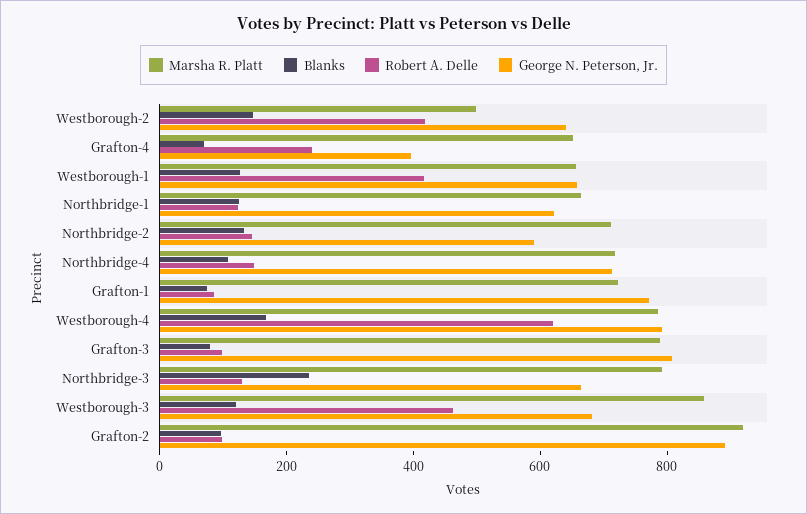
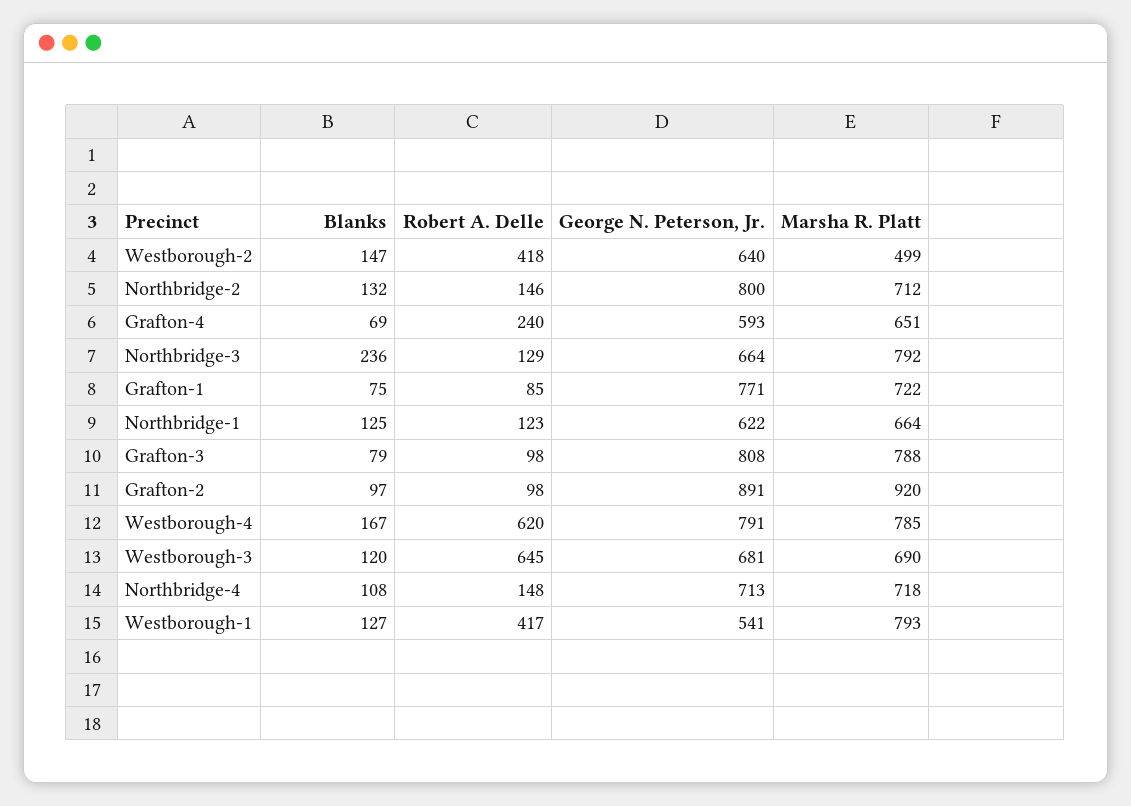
  {
    "Marsha R. Platt": {
      "Westborough-2": 499,
      "Grafton-4": 651,
-     "Westborough-1": 650,
+     "Westborough-1": 793,
      "Northbridge-1": 664,
      "Northbridge-2": 712,
      "Northbridge-4": 718,
      "Grafton-1": 722,
      "Westborough-4": 785,
      "Grafton-3": 788,
      "Northbridge-3": 792,
-     "Westborough-3": 850,
+     "Westborough-3": 690,
      "Grafton-2": 920
    },
    "Blanks": {
      "Westborough-2": 147,
      "Grafton-4": 69,
      "Westborough-1": 127,
      "Northbridge-1": 125,
      "Northbridge-2": 132,
      "Northbridge-4": 108,
      "Grafton-1": 75,
      "Westborough-4": 167,
      "Grafton-3": 79,
      "Northbridge-3": 236,
      "Westborough-3": 120,
      "Grafton-2": 97
    },
    "Robert A. Delle": {
      "Westborough-2": 418,
      "Grafton-4": 240,
      "Westborough-1": 417,
      "Northbridge-1": 123,
      "Northbridge-2": 146,
      "Northbridge-4": 148,
      "Grafton-1": 85,
      "Westborough-4": 620,
      "Grafton-3": 98,
      "Northbridge-3": 129,
-     "Westborough-3": 450,
+     "Westborough-3": 645,
      "Grafton-2": 98
    },
    "George N. Peterson, Jr.": {
      "Westborough-2": 640,
-     "Grafton-4": 400,
+     "Grafton-4": 593,
-     "Westborough-1": 650,
+     "Westborough-1": 541,
      "Northbridge-1": 622,
-     "Northbridge-2": 600,
+     "Northbridge-2": 800,
      "Northbridge-4": 713,
      "Grafton-1": 771,
      "Westborough-4": 791,
      "Grafton-3": 808,
      "Northbridge-3": 664,
      "Westborough-3": 681,
      "Grafton-2": 891
    }
  }

